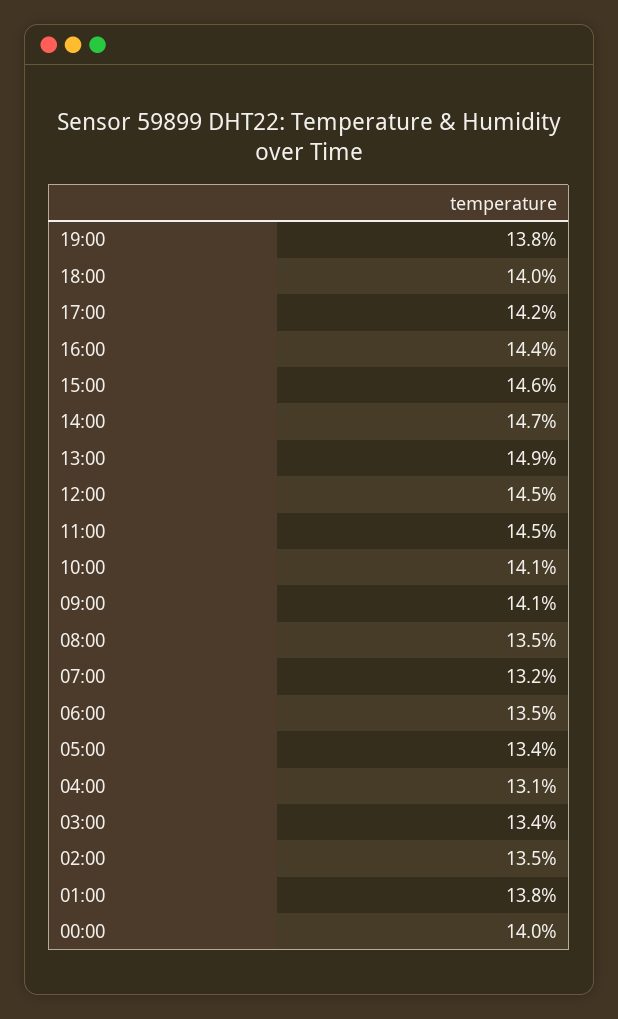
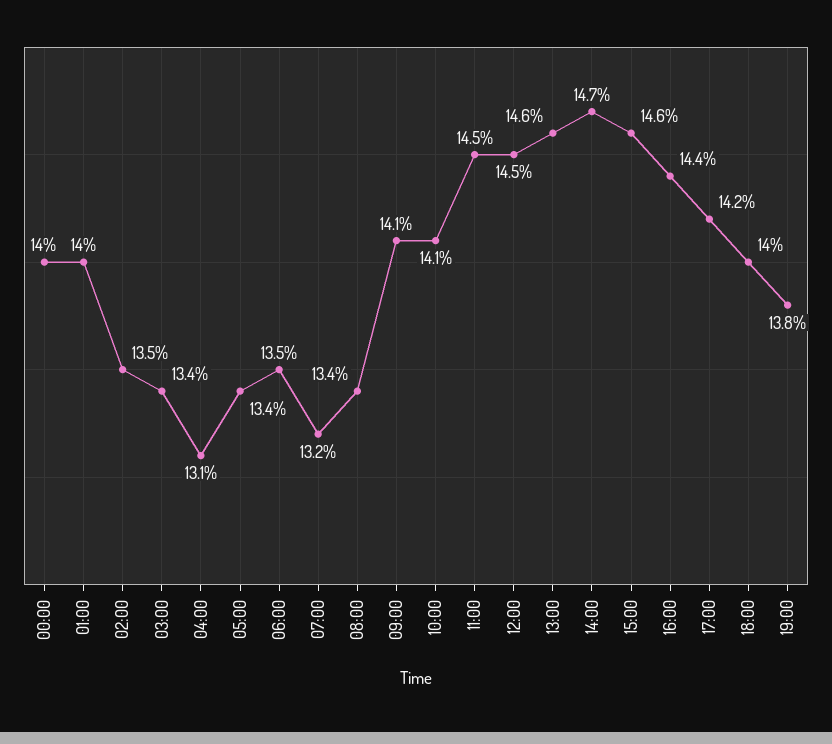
  {
    "19:00": 13.8,
    "18:00": 14,
    "17:00": 14.2,
    "16:00": 14.4,
    "15:00": 14.6,
    "14:00": 14.7,
-   "13:00": 14.9,
+   "13:00": 14.6,
    "12:00": 14.5,
    "11:00": 14.5,
    "10:00": 14.1,
    "09:00": 14.1,
-   "08:00": 13.5,
+   "08:00": 13.4,
    "07:00": 13.2,
    "06:00": 13.5,
    "05:00": 13.4,
    "04:00": 13.1,
    "03:00": 13.4,
    "02:00": 13.5,
-   "01:00": 13.8,
+   "01:00": 14,
    "00:00": 14
  }

